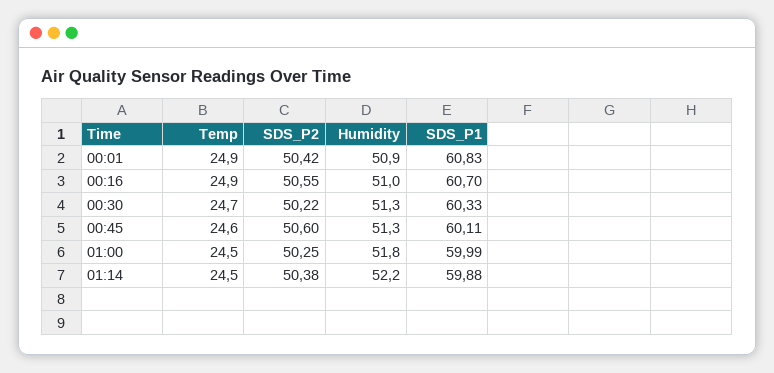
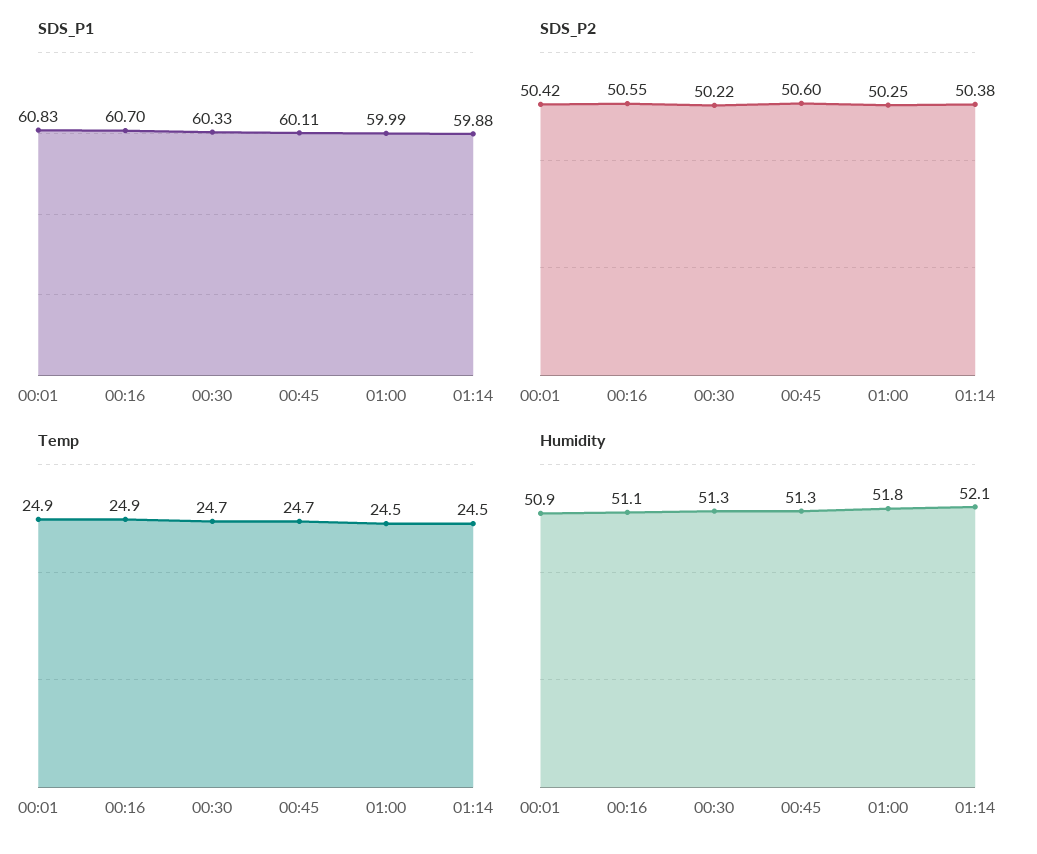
  {
    "Temp": {
      "00:01": 24.9,
      "00:16": 24.9,
      "00:30": 24.7,
-     "00:45": 24.6,
+     "00:45": 24.7,
      "01:00": 24.5,
      "01:14": 24.5
    },
    "SDS_P2": {
      "00:01": 50.42,
      "00:16": 50.55,
      "00:30": 50.22,
      "00:45": 50.6,
      "01:00": 50.25,
      "01:14": 50.38
    },
    "Humidity": {
      "00:01": 50.9,
-     "00:16": 51,
+     "00:16": 51.1,
      "00:30": 51.3,
      "00:45": 51.3,
      "01:00": 51.8,
-     "01:14": 52.2
+     "01:14": 52.1
    },
    "SDS_P1": {
      "00:01": 60.83,
      "00:16": 60.7,
      "00:30": 60.33,
      "00:45": 60.11,
      "01:00": 59.99,
      "01:14": 59.88
    }
  }

